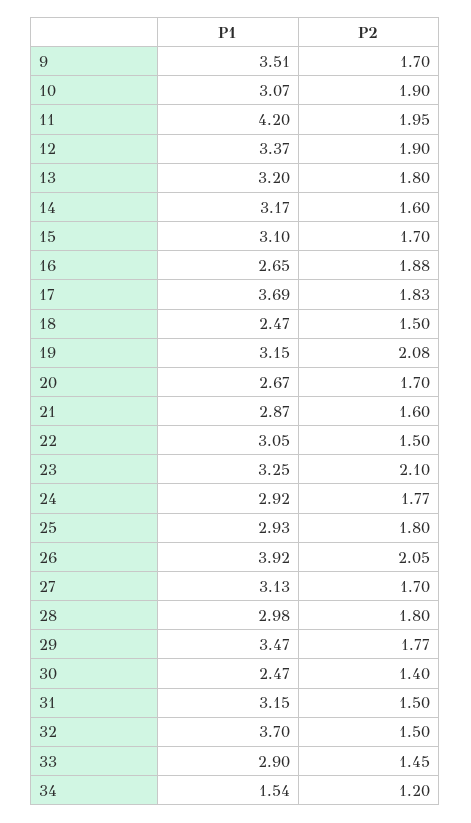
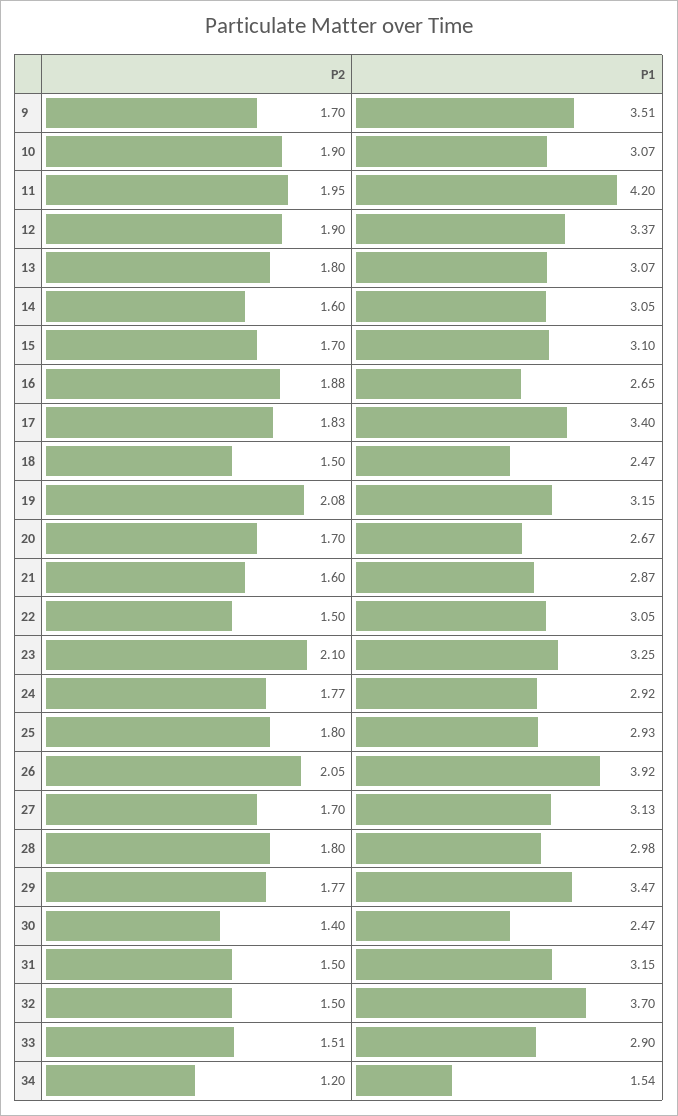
  {
    "P1": {
      "9": 3.51,
      "10": 3.07,
      "11": 4.2,
      "12": 3.37,
-     "13": 3.2,
+     "13": 3.07,
-     "14": 3.17,
+     "14": 3.05,
      "15": 3.1,
      "16": 2.65,
-     "17": 3.69,
+     "17": 3.4,
      "18": 2.47,
      "19": 3.15,
      "20": 2.67,
      "21": 2.87,
      "22": 3.05,
      "23": 3.25,
      "24": 2.92,
      "25": 2.93,
      "26": 3.92,
      "27": 3.13,
      "28": 2.98,
      "29": 3.47,
      "30": 2.47,
      "31": 3.15,
      "32": 3.7,
      "33": 2.9,
      "34": 1.54
    },
    "P2": {
      "9": 1.7,
      "10": 1.9,
      "11": 1.95,
      "12": 1.9,
      "13": 1.8,
      "14": 1.6,
      "15": 1.7,
      "16": 1.88,
      "17": 1.83,
      "18": 1.5,
      "19": 2.08,
      "20": 1.7,
      "21": 1.6,
      "22": 1.5,
      "23": 2.1,
      "24": 1.77,
      "25": 1.8,
      "26": 2.05,
      "27": 1.7,
      "28": 1.8,
      "29": 1.77,
      "30": 1.4,
      "31": 1.5,
      "32": 1.5,
-     "33": 1.45,
+     "33": 1.51,
      "34": 1.2
    }
  }

